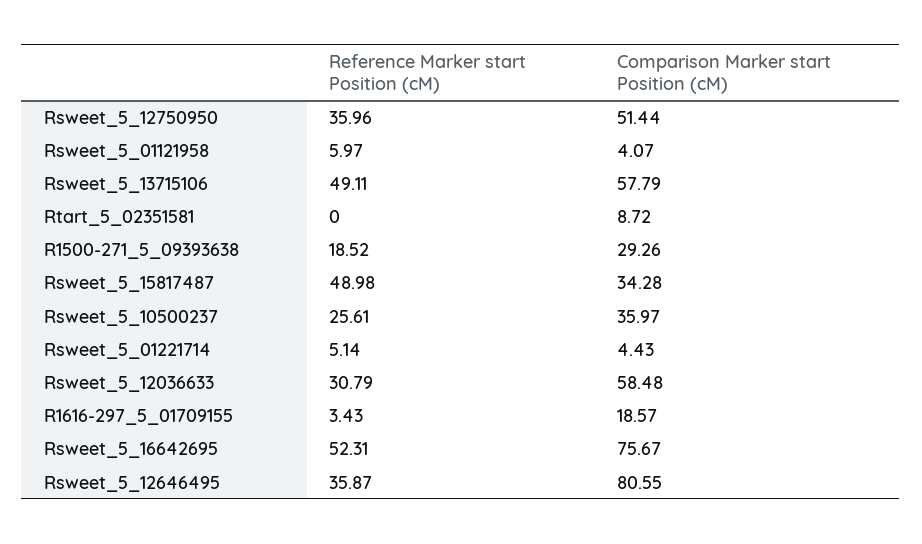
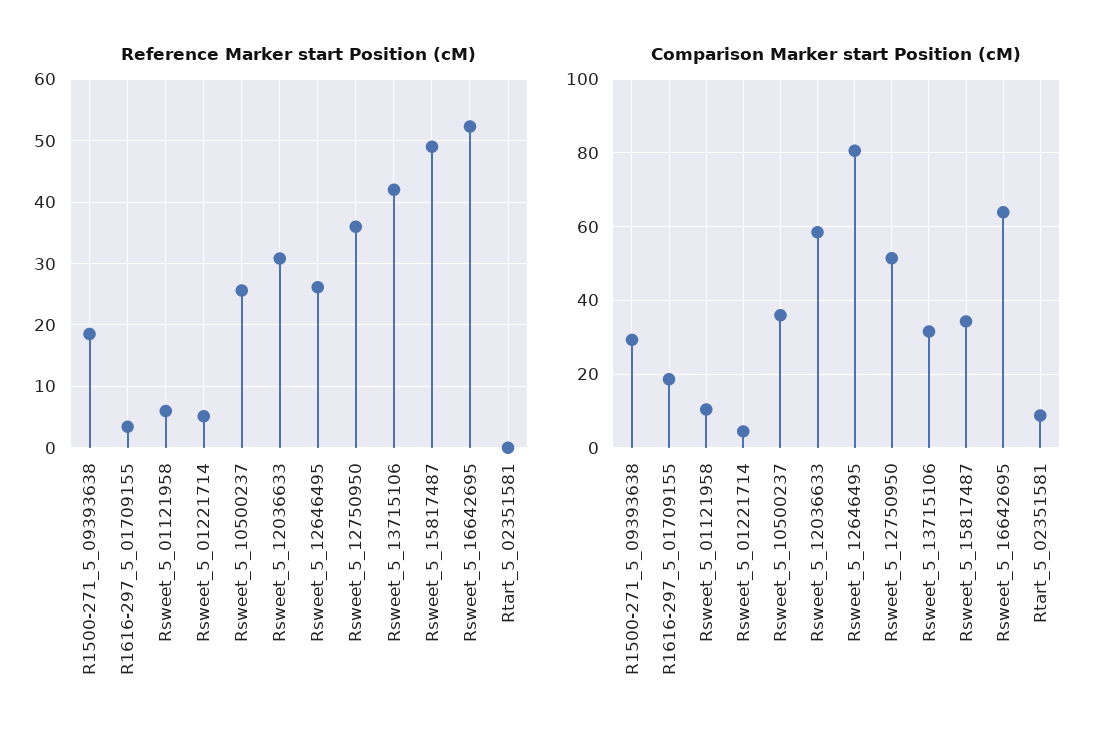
  {
    "Reference Marker start Position (cM)": {
      "Rsweet_5_12750950": 35.96,
      "Rsweet_5_01121958": 5.97,
-     "Rsweet_5_13715106": 49.11,
+     "Rsweet_5_13715106": 42,
      "Rtart_5_02351581": 0,
      "R1500-271_5_09393638": 18.52,
      "Rsweet_5_15817487": 48.98,
      "Rsweet_5_10500237": 25.61,
      "Rsweet_5_01221714": 5.14,
      "Rsweet_5_12036633": 30.79,
      "R1616-297_5_01709155": 3.43,
      "Rsweet_5_16642695": 52.31,
-     "Rsweet_5_12646495": 35.87
+     "Rsweet_5_12646495": 26
    },
    "Comparison Marker start Position (cM)": {
      "Rsweet_5_12750950": 51.44,
-     "Rsweet_5_01121958": 4.07,
+     "Rsweet_5_01121958": 10,
-     "Rsweet_5_13715106": 57.79,
+     "Rsweet_5_13715106": 32,
      "Rtart_5_02351581": 8.72,
      "R1500-271_5_09393638": 29.26,
      "Rsweet_5_15817487": 34.28,
      "Rsweet_5_10500237": 35.97,
      "Rsweet_5_01221714": 4.43,
      "Rsweet_5_12036633": 58.48,
      "R1616-297_5_01709155": 18.57,
-     "Rsweet_5_16642695": 75.67,
+     "Rsweet_5_16642695": 64,
      "Rsweet_5_12646495": 80.55
    }
  }

